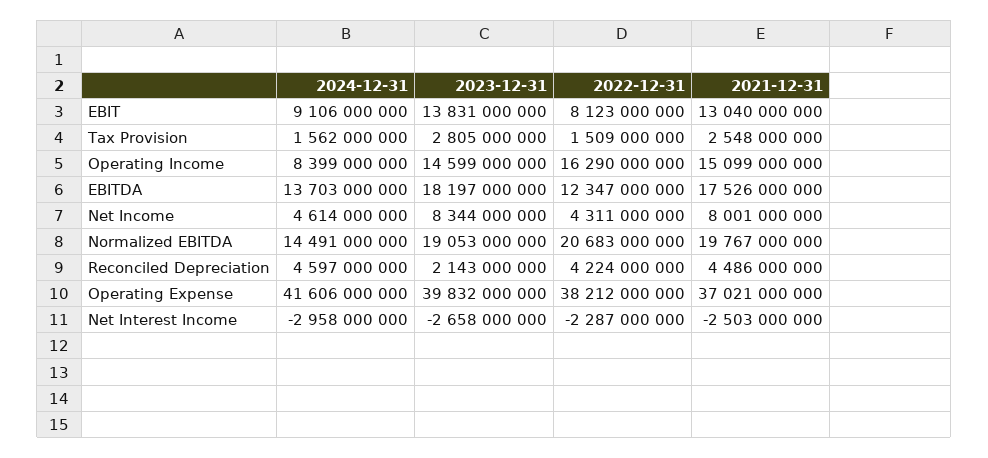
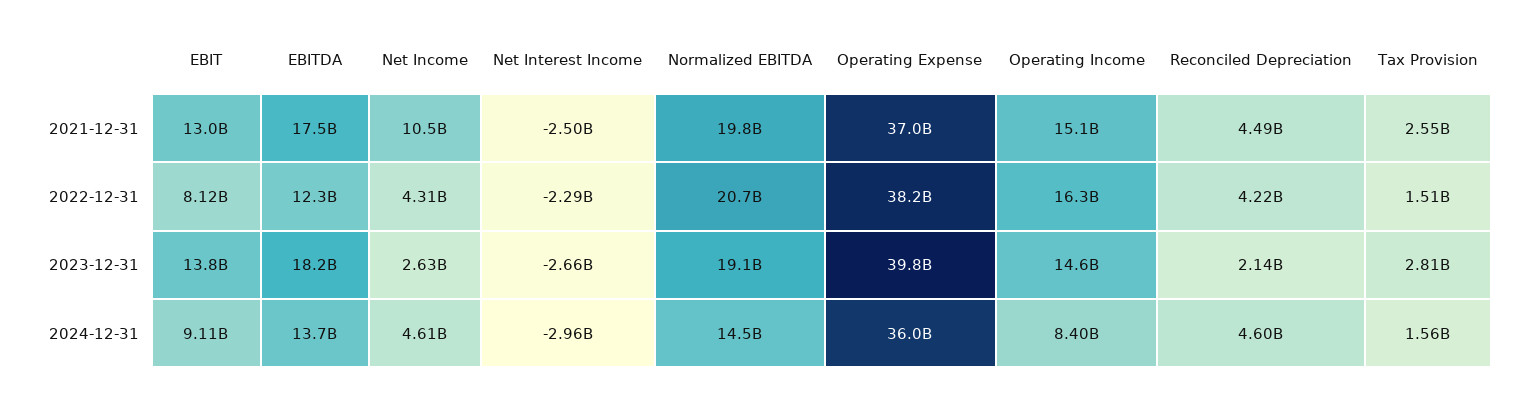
  {
    "2024-12-31": {
      "EBIT": 9106000000,
      "Tax Provision": 1562000000,
      "Operating Income": 8399000000,
      "EBITDA": 13703000000,
      "Net Income": 4614000000,
      "Normalized EBITDA": 14491000000,
      "Reconciled Depreciation": 4597000000,
-     "Operating Expense": 41606000000,
+     "Operating Expense": 36000000000,
      "Net Interest Income": -2958000000
    },
    "2023-12-31": {
      "EBIT": 13831000000,
      "Tax Provision": 2805000000,
      "Operating Income": 14599000000,
      "EBITDA": 18197000000,
-     "Net Income": 8344000000,
+     "Net Income": 2630000000,
      "Normalized EBITDA": 19053000000,
      "Reconciled Depreciation": 2143000000,
      "Operating Expense": 39832000000,
      "Net Interest Income": -2658000000
    },
    "2022-12-31": {
      "EBIT": 8123000000,
      "Tax Provision": 1509000000,
      "Operating Income": 16290000000,
      "EBITDA": 12347000000,
      "Net Income": 4311000000,
      "Normalized EBITDA": 20683000000,
      "Reconciled Depreciation": 4224000000,
      "Operating Expense": 38212000000,
      "Net Interest Income": -2287000000
    },
    "2021-12-31": {
      "EBIT": 13040000000,
      "Tax Provision": 2548000000,
      "Operating Income": 15099000000,
      "EBITDA": 17526000000,
-     "Net Income": 8001000000,
+     "Net Income": 10500000000,
      "Normalized EBITDA": 19767000000,
      "Reconciled Depreciation": 4486000000,
      "Operating Expense": 37021000000,
      "Net Interest Income": -2503000000
    }
  }

